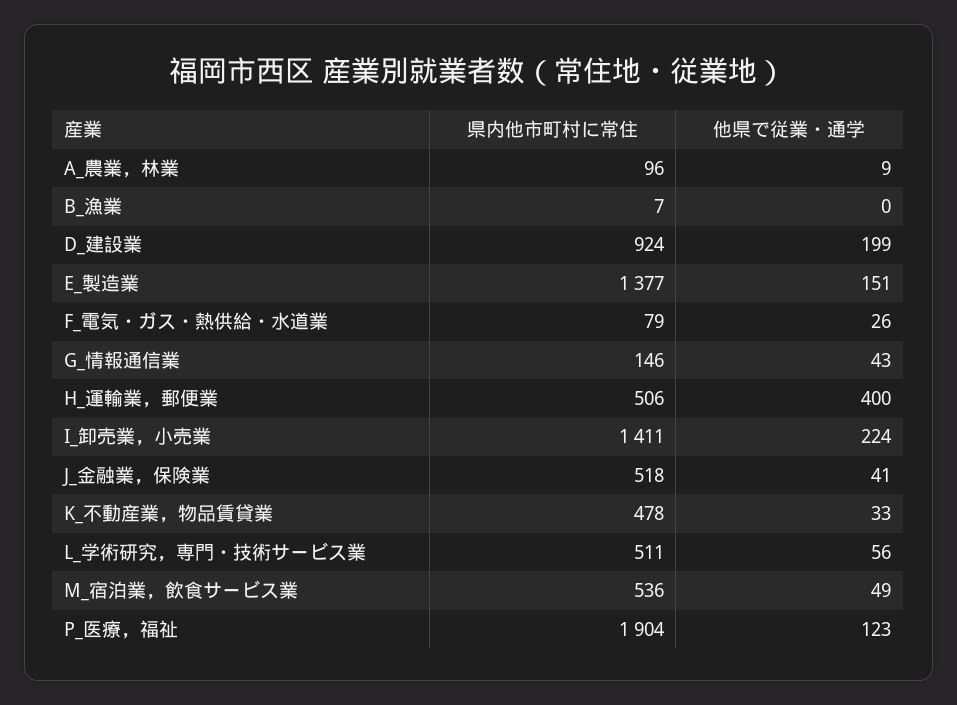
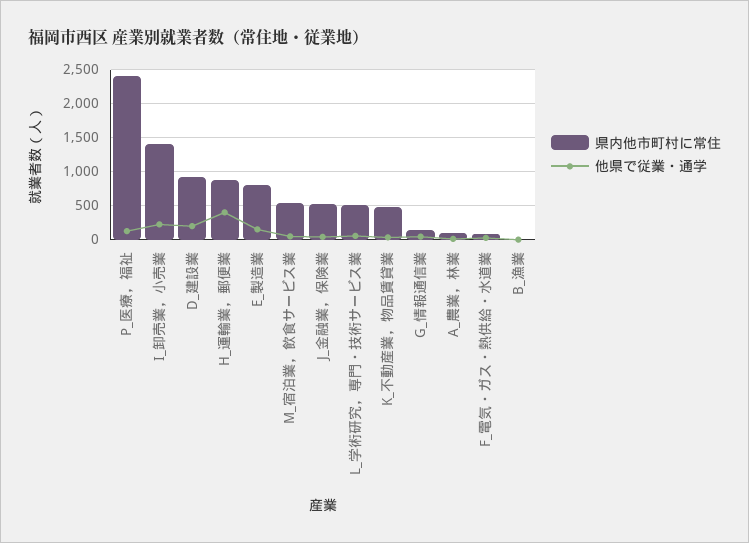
  {
    "県内他市町村に常住": {
      "A_農業，林業": 96,
      "B_漁業": 7,
      "D_建設業": 924,
-     "E_製造業": 1377,
+     "E_製造業": 800,
      "F_電気・ガス・熱供給・水道業": 79,
      "G_情報通信業": 146,
-     "H_運輸業，郵便業": 506,
+     "H_運輸業，郵便業": 900,
      "I_卸売業，小売業": 1411,
      "J_金融業，保険業": 518,
      "K_不動産業，物品賃貸業": 478,
      "L_学術研究，専門・技術サービス業": 511,
      "M_宿泊業，飲食サービス業": 536,
-     "P_医療，福祉": 1904
+     "P_医療，福祉": 2400
    },
    "他県で従業・通学": {
      "A_農業，林業": 9,
      "B_漁業": 0,
      "D_建設業": 199,
      "E_製造業": 151,
      "F_電気・ガス・熱供給・水道業": 26,
      "G_情報通信業": 43,
      "H_運輸業，郵便業": 400,
      "I_卸売業，小売業": 224,
      "J_金融業，保険業": 41,
      "K_不動産業，物品賃貸業": 33,
      "L_学術研究，専門・技術サービス業": 56,
      "M_宿泊業，飲食サービス業": 49,
      "P_医療，福祉": 123
    }
  }

